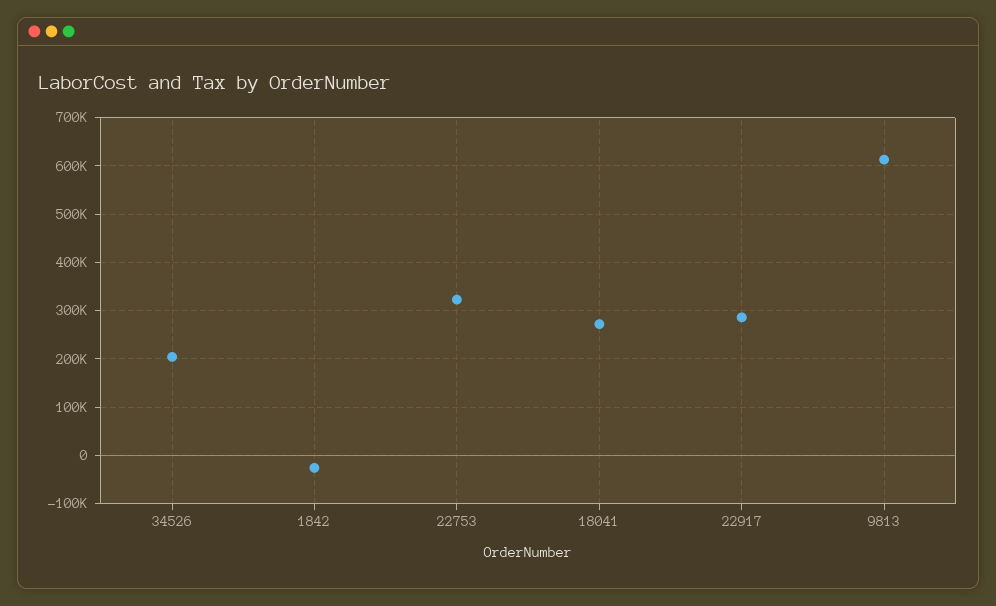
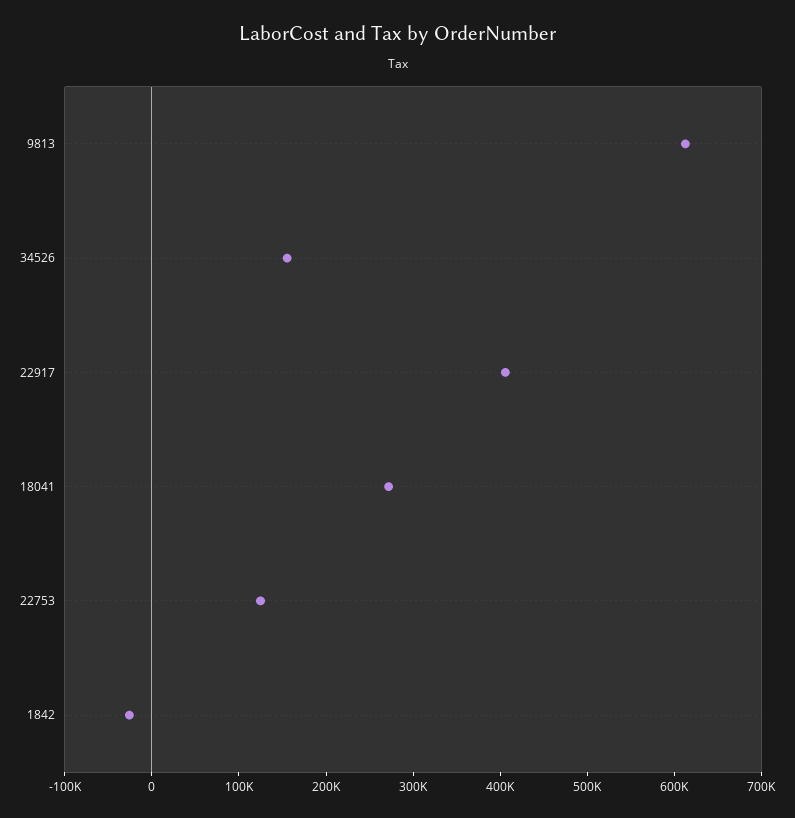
  {
-   "34526": 200000,
+   "34526": 160000,
    "1842": -20000,
-   "22753": 320000,
+   "22753": 120000,
    "18041": 280000,
-   "22917": 280000,
+   "22917": 400000,
    "9813": 620000
  }

